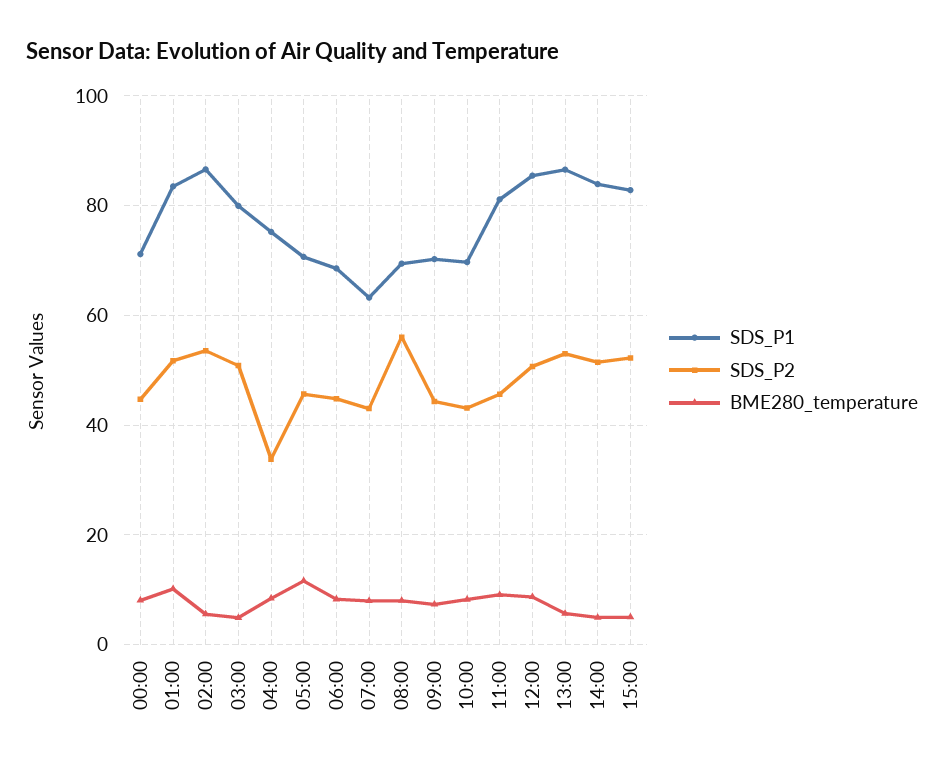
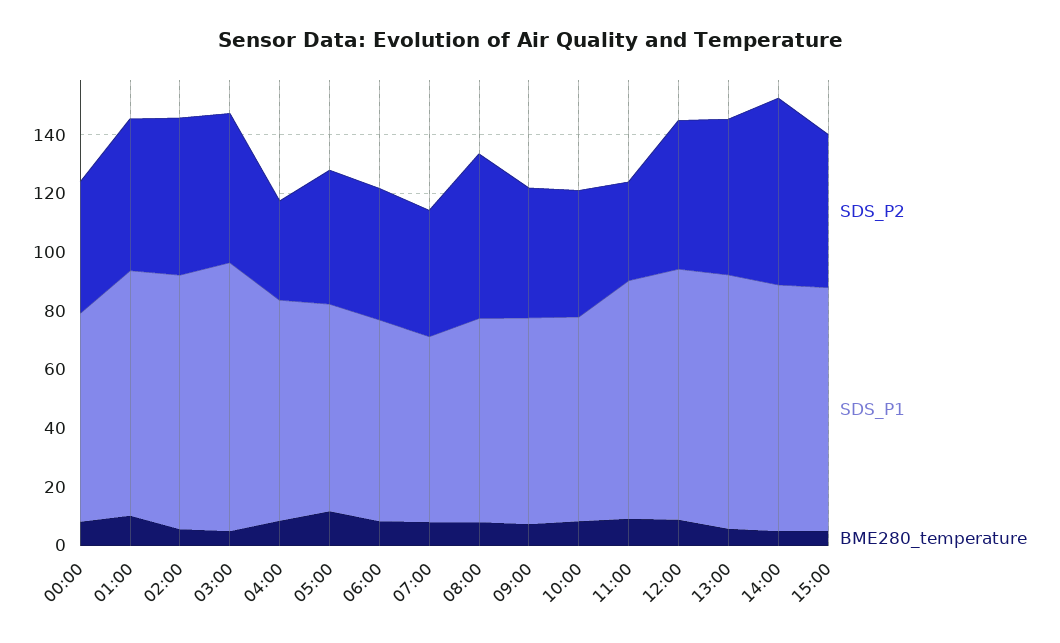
  {
    "SDS_P1": {
      "00:00": 72,
      "01:00": 84,
      "02:00": 86,
-     "03:00": 80,
+     "03:00": 90,
      "04:00": 76,
      "05:00": 70,
      "06:00": 68,
      "07:00": 64,
      "08:00": 70,
      "09:00": 70,
      "10:00": 70,
      "11:00": 82,
      "12:00": 86,
      "13:00": 86,
      "14:00": 84,
      "15:00": 82
    },
    "SDS_P2": {
      "00:00": 44,
      "01:00": 52,
      "02:00": 54,
      "03:00": 50,
      "04:00": 34,
      "05:00": 46,
      "06:00": 44,
      "07:00": 44,
      "08:00": 56,
      "09:00": 44,
      "10:00": 44,
-     "11:00": 46,
+     "11:00": 35,
      "12:00": 50,
      "13:00": 54,
-     "14:00": 52,
+     "14:00": 65,
      "15:00": 52
    },
    "BME280_temperature": {
      "00:00": 8,
      "01:00": 10,
      "02:00": 6,
      "03:00": 4,
      "04:00": 8,
      "05:00": 12,
      "06:00": 8,
      "07:00": 8,
      "08:00": 8,
      "09:00": 8,
      "10:00": 8,
      "11:00": 10,
      "12:00": 8,
      "13:00": 6,
      "14:00": 4,
      "15:00": 6
    }
  }

